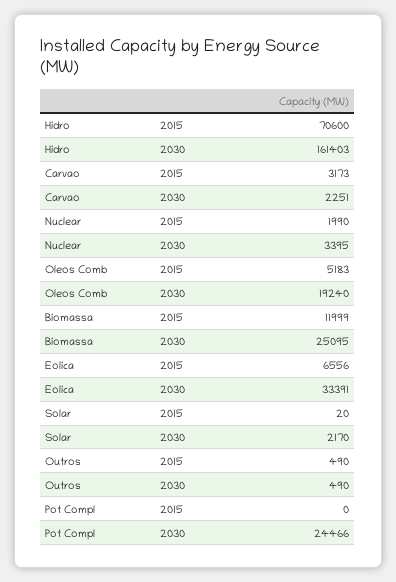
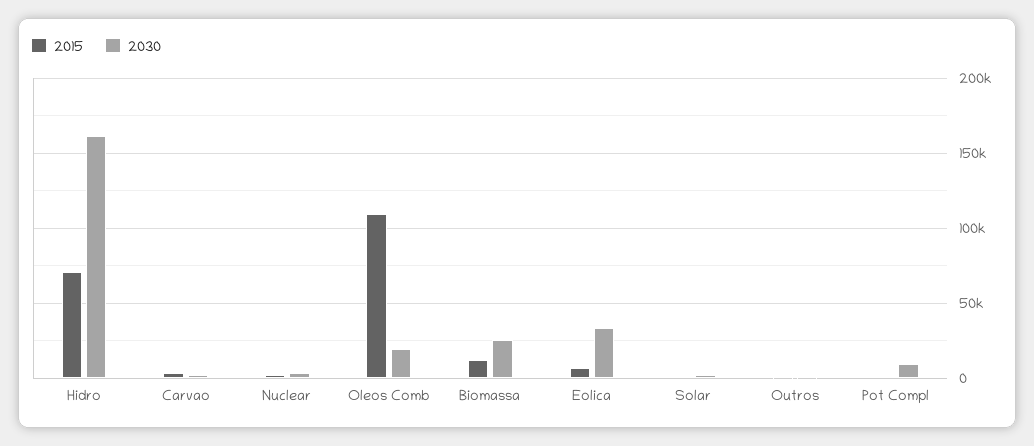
  {
    "2015": {
      "Hidro": 70600,
      "Carvao": 3173,
      "Nuclear": 1990,
-     "Oleos Comb": 5183,
+     "Oleos Comb": 110000,
      "Biomassa": 11999,
      "Eolica": 6556,
      "Solar": 20,
      "Outros": 490,
      "Pot Compl": 0
    },
    "2030": {
      "Hidro": 161403,
      "Carvao": 2251,
      "Nuclear": 3395,
      "Oleos Comb": 19240,
      "Biomassa": 25095,
      "Eolica": 33391,
      "Solar": 2170,
      "Outros": 490,
-     "Pot Compl": 24466
+     "Pot Compl": 10000
    }
  }

